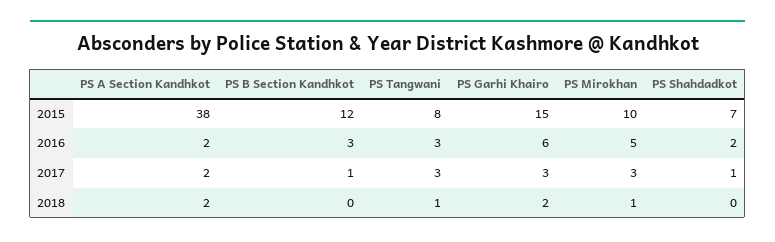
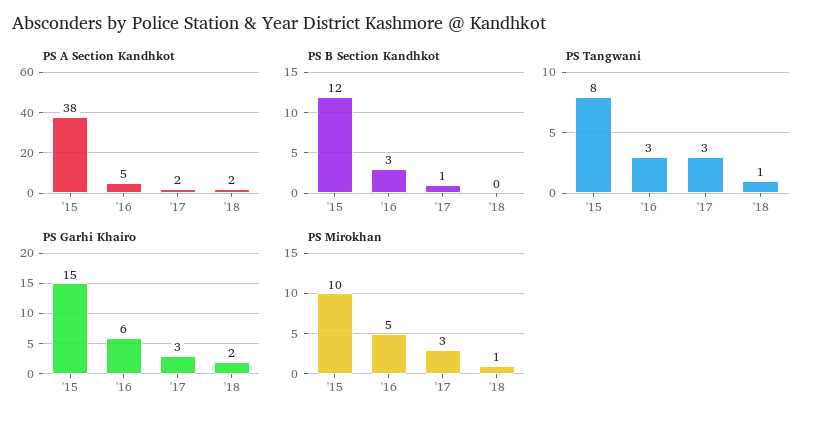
  {
    "PS A Section Kandhkot": {
      "2015": 38,
-     "2016": 2,
+     "2016": 5,
      "2017": 2,
      "2018": 2
    },
    "PS B Section Kandhkot": {
      "2015": 12,
      "2016": 3,
      "2017": 1,
      "2018": 0
    },
    "PS Tangwani": {
      "2015": 8,
      "2016": 3,
      "2017": 3,
      "2018": 1
    },
    "PS Garhi Khairo": {
      "2015": 15,
      "2016": 6,
      "2017": 3,
      "2018": 2
    },
    "PS Mirokhan": {
      "2015": 10,
      "2016": 5,
      "2017": 3,
      "2018": 1
-   },
+   }
-   "PS Shahdadkot": {
-     "2015": 7,
-     "2016": 2,
-     "2017": 1,
-     "2018": 0
-   }
  }

